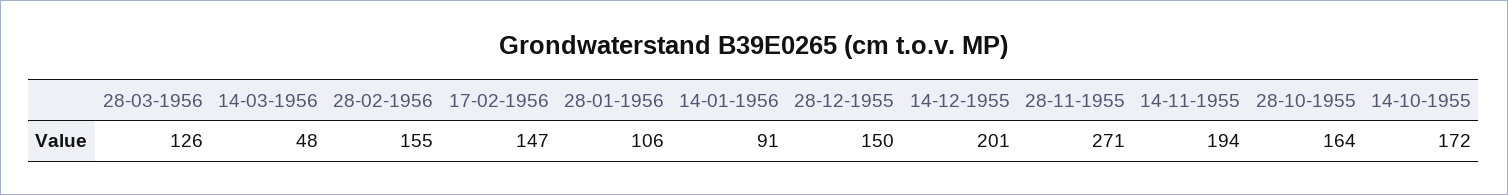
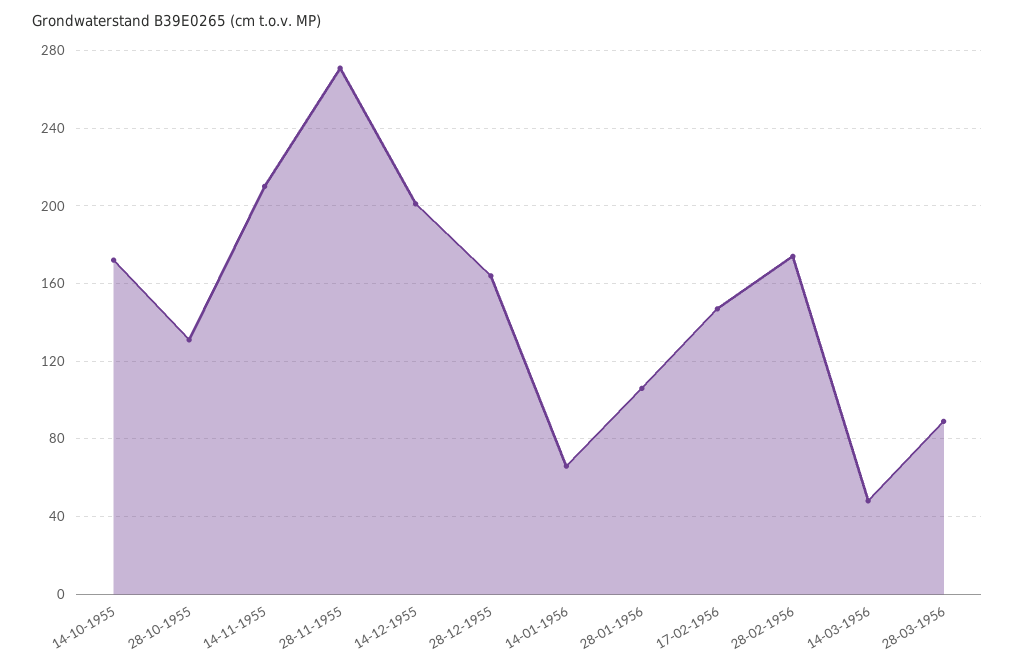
  {
-   "28-03-1956": 126,
+   "28-03-1956": 90,
    "14-03-1956": 48,
-   "28-02-1956": 155,
+   "28-02-1956": 175,
    "17-02-1956": 147,
    "28-01-1956": 106,
-   "14-01-1956": 91,
+   "14-01-1956": 65,
-   "28-12-1955": 150,
+   "28-12-1955": 165,
    "14-12-1955": 201,
    "28-11-1955": 271,
-   "14-11-1955": 194,
+   "14-11-1955": 210,
-   "28-10-1955": 164,
+   "28-10-1955": 130,
    "14-10-1955": 172
  }

